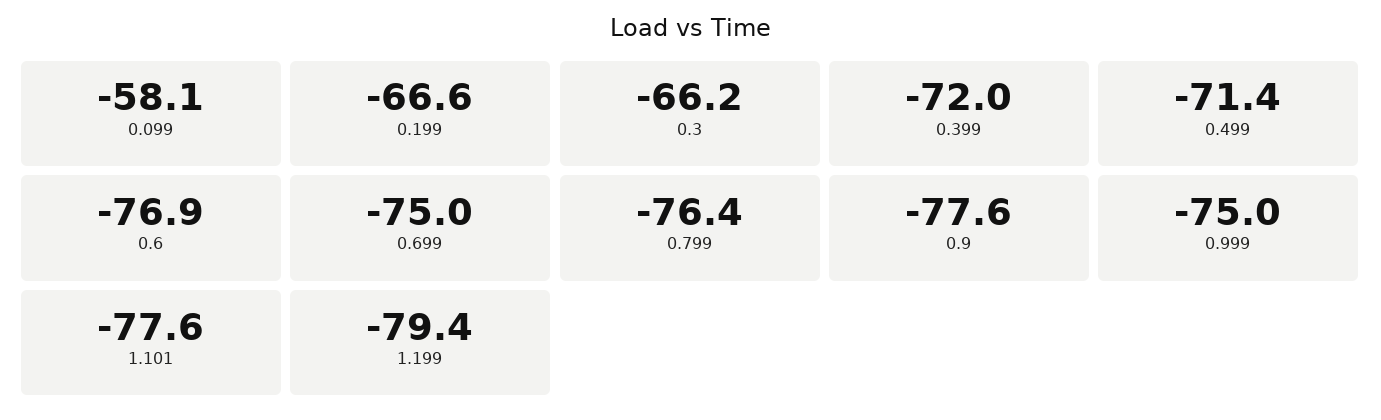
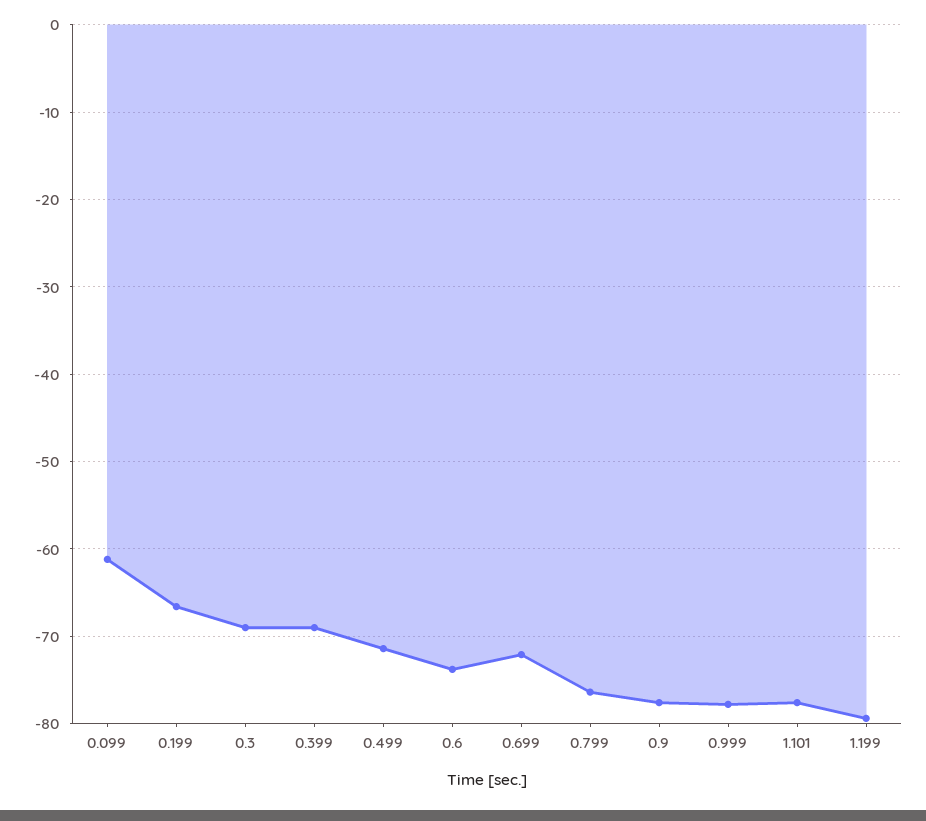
  {
-   "0.099": -58.1,
+   "0.099": -61,
    "0.199": -66.6,
-   "0.3": -66.2,
+   "0.3": -69,
-   "0.399": -72,
+   "0.399": -69,
    "0.499": -71.4,
-   "0.6": -76.9,
+   "0.6": -74,
-   "0.699": -75,
+   "0.699": -72,
    "0.799": -76.4,
    "0.9": -77.6,
-   "0.999": -75,
+   "0.999": -78,
    "1.101": -77.6,
    "1.199": -79.4
  }

